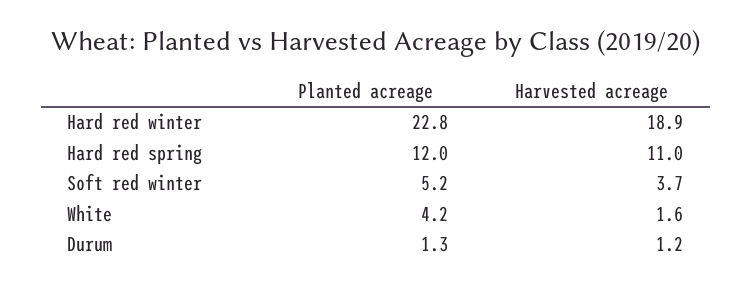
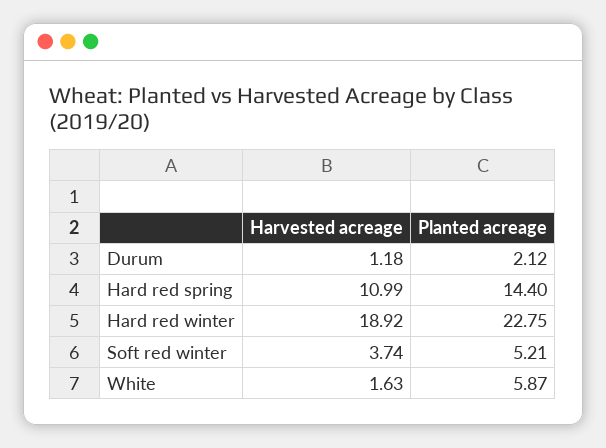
  {
    "Planted acreage": {
      "Hard red winter": 22.75,
-     "Hard red spring": 12,
+     "Hard red spring": 14.4,
      "Soft red winter": 5.21,
-     "White": 4.2,
+     "White": 5.87,
-     "Durum": 1.3
+     "Durum": 2.12
    },
    "Harvested acreage": {
      "Hard red winter": 18.92,
      "Hard red spring": 10.99,
      "Soft red winter": 3.74,
      "White": 1.63,
      "Durum": 1.18
    }
  }

